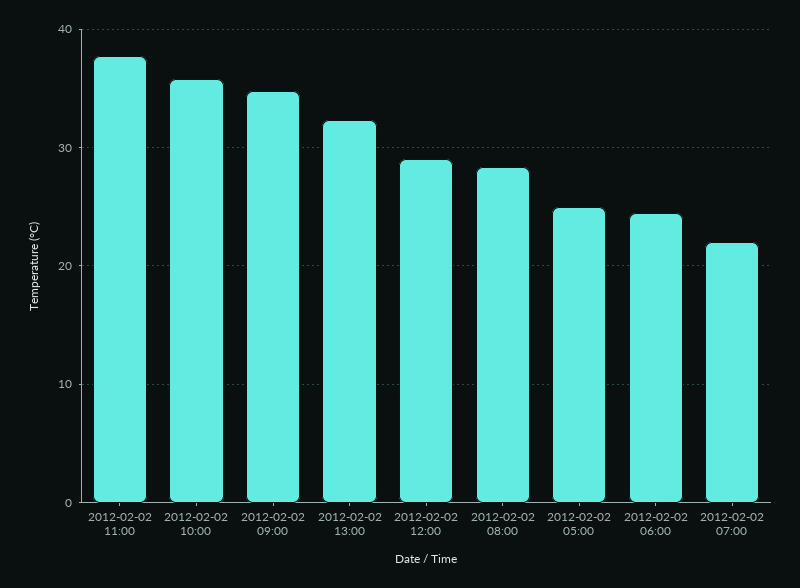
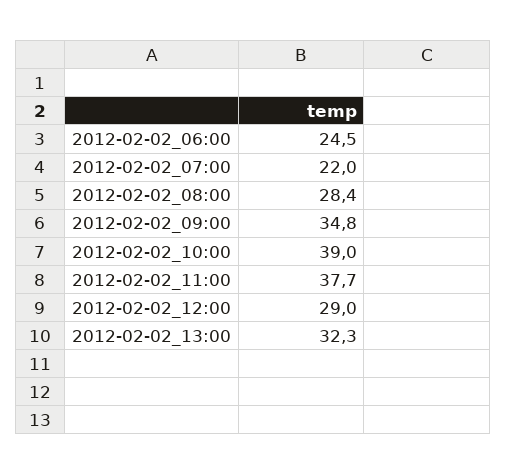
  {
    "2012-02-02 11:00": 37.7,
-   "2012-02-02 10:00": 36,
+   "2012-02-02 10:00": 39,
    "2012-02-02 09:00": 34.8,
    "2012-02-02 13:00": 32.3,
    "2012-02-02 12:00": 29,
    "2012-02-02 08:00": 28.4,
-   "2012-02-02 05:00": 25,
    "2012-02-02 06:00": 24.5,
    "2012-02-02 07:00": 22
  }

